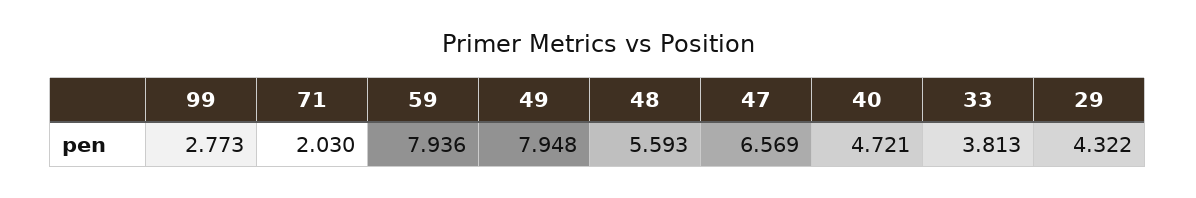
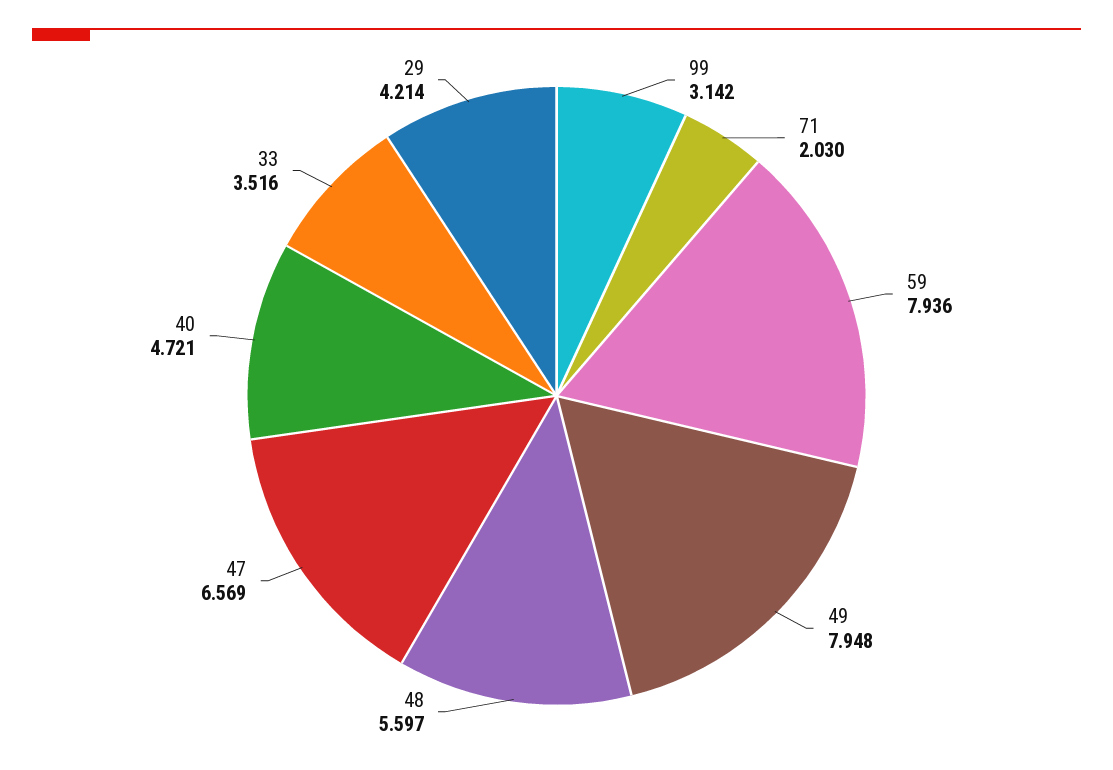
  {
-   "99": 2.773,
+   "99": 3.142,
    "71": 2.03,
    "59": 7.936,
    "49": 7.948,
-   "48": 5.593,
+   "48": 5.597,
    "47": 6.569,
    "40": 4.721,
-   "33": 3.813,
+   "33": 3.516,
-   "29": 4.322
+   "29": 4.214
  }

